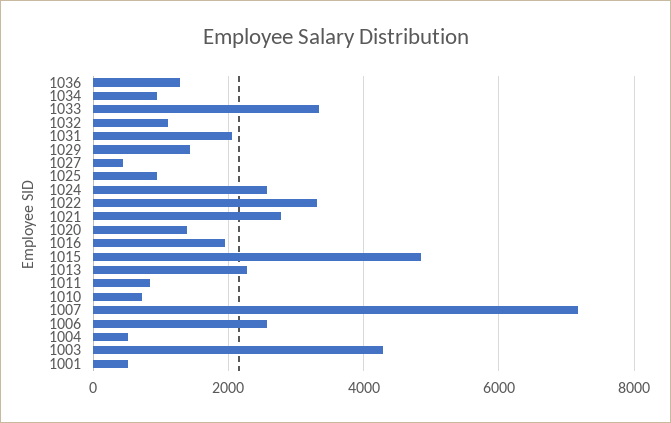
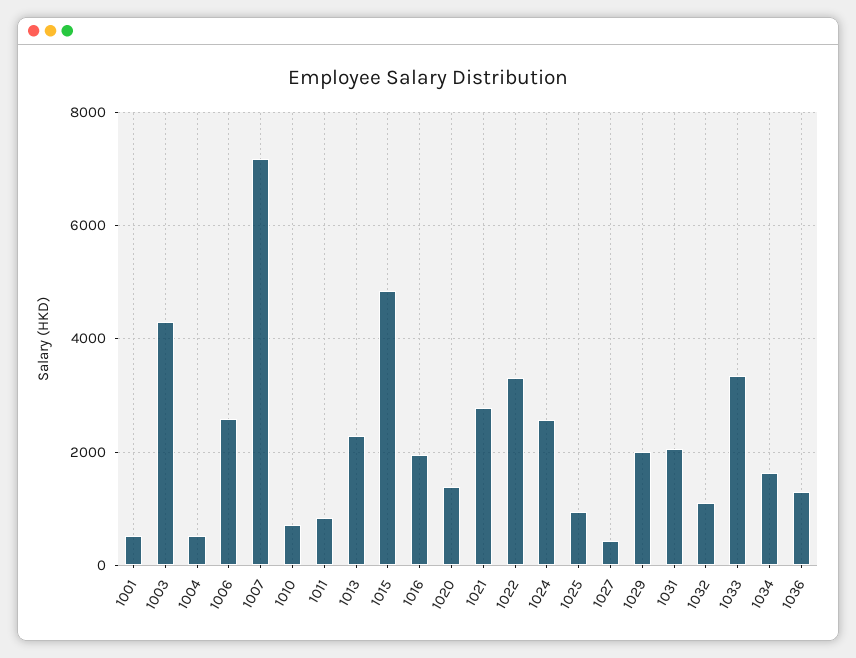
  {
    "1036": 1200,
-   "1034": 1000,
+   "1034": 1600,
    "1033": 3400,
    "1032": 1200,
    "1031": 2000,
-   "1029": 1400,
+   "1029": 2000,
    "1027": 400,
    "1025": 1000,
    "1024": 2600,
    "1022": 3400,
    "1021": 2800,
    "1020": 1400,
    "1016": 2000,
    "1015": 4800,
    "1013": 2200,
    "1011": 800,
    "1010": 800,
    "1007": 7200,
    "1006": 2600,
    "1004": 600,
    "1003": 4200,
    "1001": 600
  }

